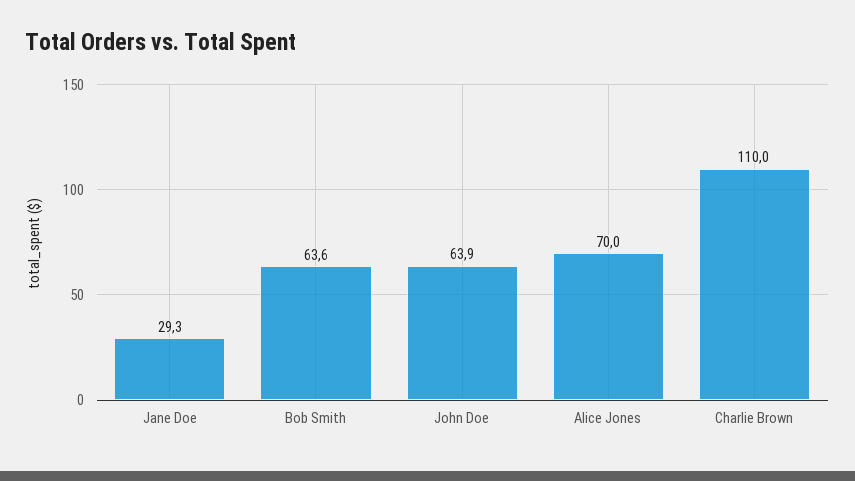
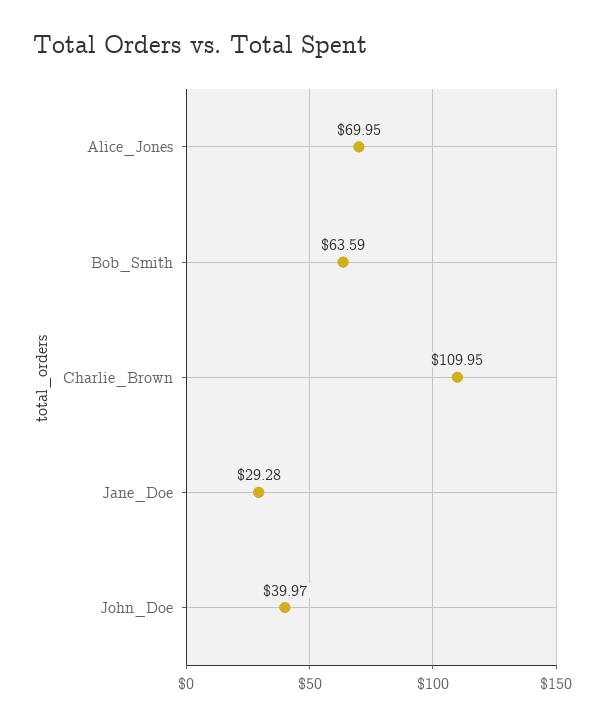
  {
    "Jane Doe": 29.28,
    "Bob Smith": 63.59,
-   "John Doe": 63.9,
+   "John Doe": 39.97,
    "Alice Jones": 69.95,
    "Charlie Brown": 109.95
  }

